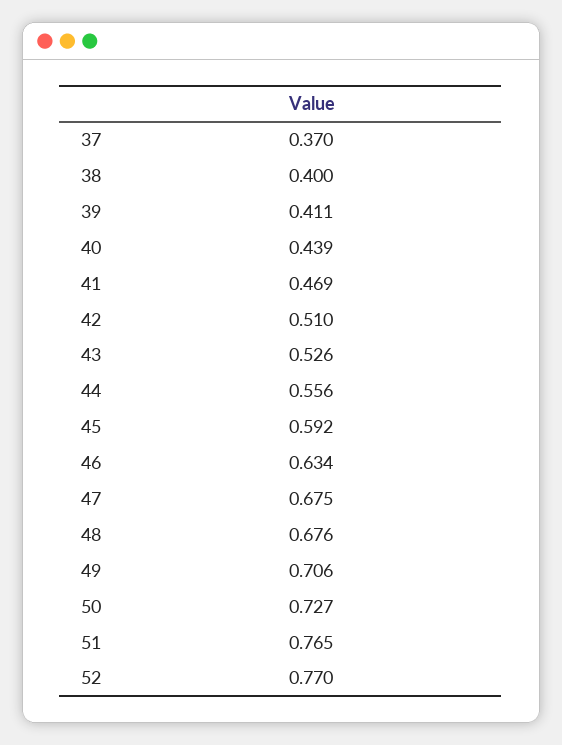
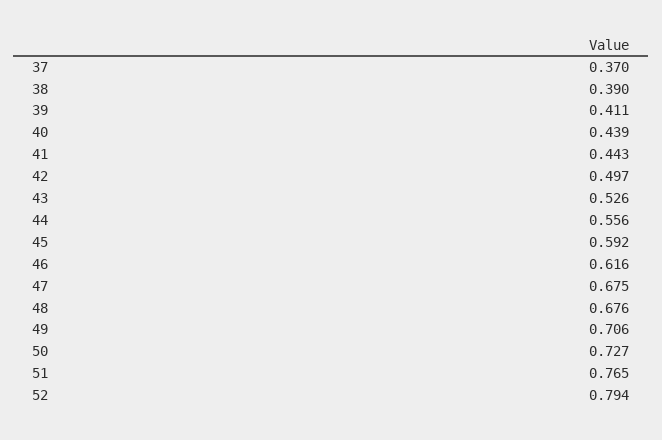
  {
    "37": 0.37,
-   "38": 0.4,
+   "38": 0.39,
    "39": 0.411,
    "40": 0.439,
-   "41": 0.469,
+   "41": 0.443,
-   "42": 0.51,
+   "42": 0.497,
    "43": 0.526,
    "44": 0.556,
    "45": 0.592,
-   "46": 0.634,
+   "46": 0.616,
    "47": 0.675,
    "48": 0.676,
    "49": 0.706,
    "50": 0.727,
    "51": 0.765,
-   "52": 0.77
+   "52": 0.794
  }

